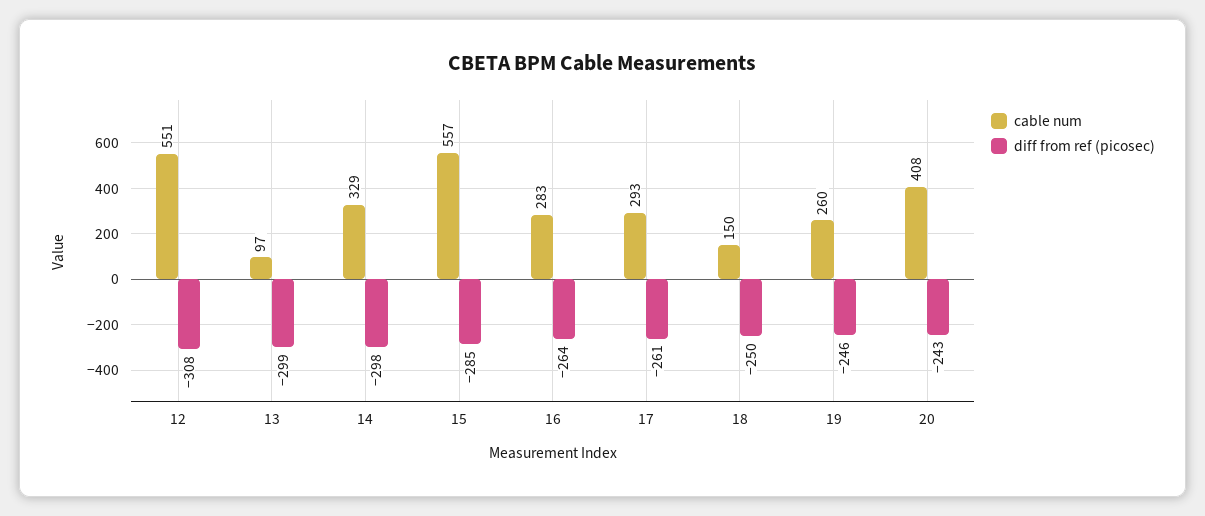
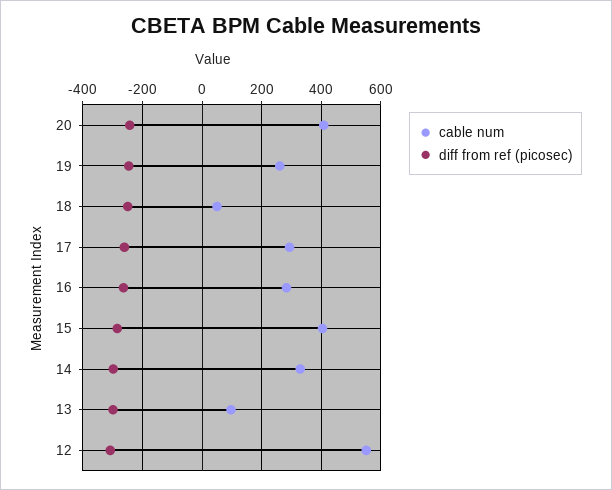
  {
    "cable num": {
      "12": 551,
      "13": 97,
      "14": 329,
-     "15": 557,
+     "15": 400,
      "16": 283,
      "17": 293,
-     "18": 150,
+     "18": 50,
      "19": 260,
      "20": 408
    },
    "diff from ref (picosec)": {
      "12": -308,
      "13": -299,
      "14": -298,
      "15": -285,
      "16": -264,
      "17": -261,
      "18": -250,
      "19": -246,
      "20": -243
    }
  }

